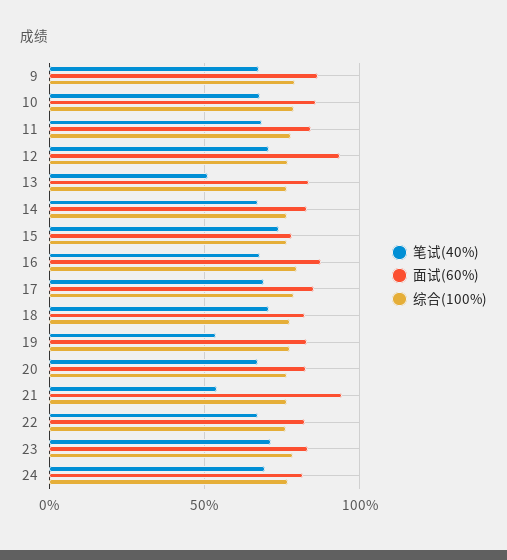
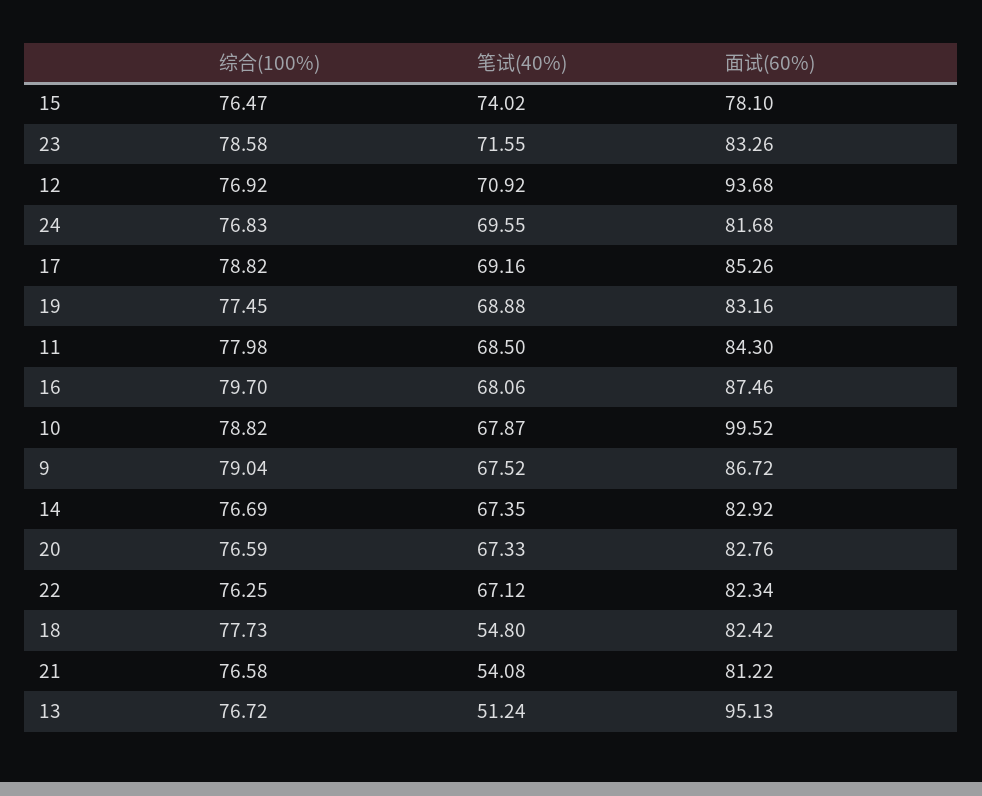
  {
    "笔试(40%)": {
      "9": 67.52,
      "10": 67.87,
      "11": 68.5,
      "12": 70.92,
      "13": 51.24,
      "14": 67.35,
      "15": 74.02,
      "16": 68.06,
      "17": 69.16,
-     "18": 70,
+     "18": 54.8,
-     "19": 55,
+     "19": 68.88,
      "20": 67.33,
      "21": 54.08,
      "22": 67.12,
      "23": 71.55,
      "24": 69.55
    },
    "面试(60%)": {
      "9": 86.72,
-     "10": 85,
+     "10": 99.52,
      "11": 84.3,
      "12": 93.68,
-     "13": 85,
+     "13": 95.13,
      "14": 82.92,
      "15": 78.1,
      "16": 87.46,
      "17": 85.26,
      "18": 82.42,
      "19": 83.16,
      "20": 82.76,
-     "21": 95,
+     "21": 81.22,
      "22": 82.34,
      "23": 83.26,
      "24": 81.68
    },
    "综合(100%)": {
      "9": 79.04,
      "10": 78.82,
      "11": 77.98,
      "12": 76.92,
      "13": 76.72,
      "14": 76.69,
      "15": 76.47,
      "16": 79.7,
      "17": 78.82,
      "18": 77.73,
      "19": 77.45,
      "20": 76.59,
      "21": 76.58,
      "22": 76.25,
      "23": 78.58,
      "24": 76.83
    }
  }

